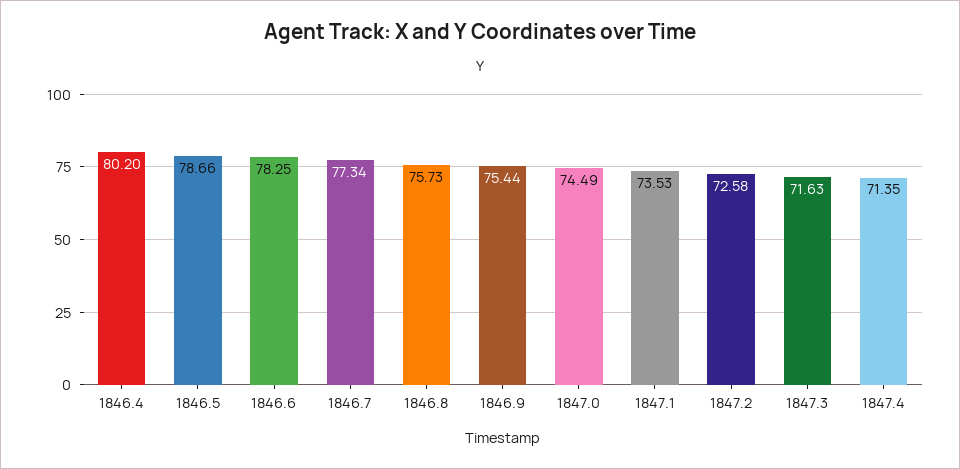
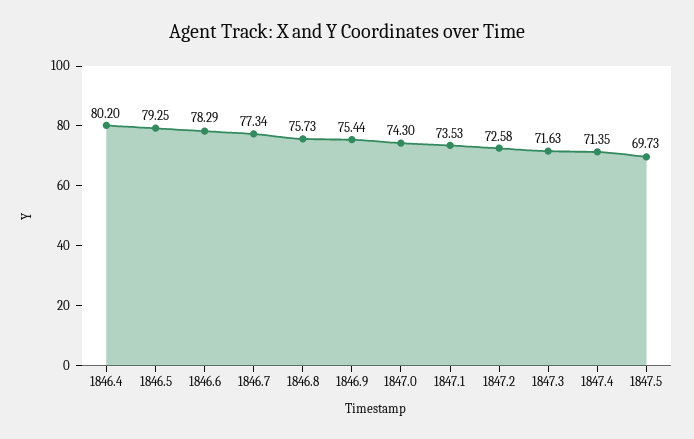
  {
    "1846.4": 80.2,
-   "1846.5": 78.66,
+   "1846.5": 79.25,
-   "1846.6": 78.25,
+   "1846.6": 78.29,
    "1846.7": 77.34,
    "1846.8": 75.73,
    "1846.9": 75.44,
-   "1847.0": 74.49,
+   "1847.0": 74.3,
    "1847.1": 73.53,
    "1847.2": 72.58,
    "1847.3": 71.63,
-   "1847.4": 71.35
+   "1847.4": 71.35,
+   "1847.5": 69.73
  }

